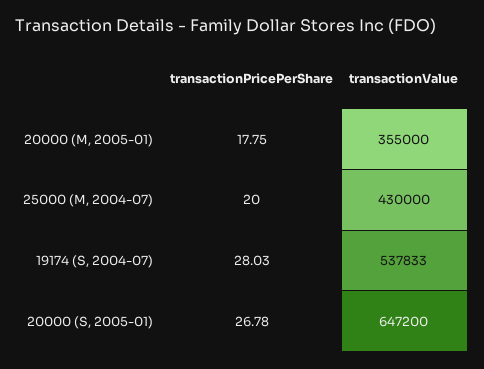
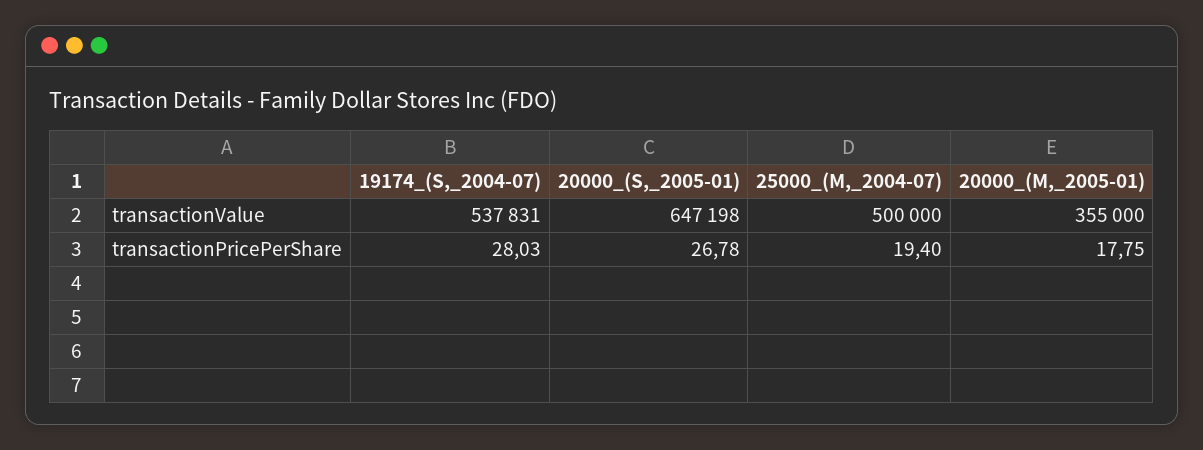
  {
    "transactionPricePerShare": {
      "20000 (M, 2005-01)": 17.75,
-     "25000 (M, 2004-07)": 20,
+     "25000 (M, 2004-07)": 19.4,
      "19174 (S, 2004-07)": 28.03,
      "20000 (S, 2005-01)": 26.78
    },
    "transactionValue": {
      "20000 (M, 2005-01)": 355000,
-     "25000 (M, 2004-07)": 430000,
+     "25000 (M, 2004-07)": 500000,
-     "19174 (S, 2004-07)": 537833,
+     "19174 (S, 2004-07)": 537831,
-     "20000 (S, 2005-01)": 647200
+     "20000 (S, 2005-01)": 647198
    }
  }

